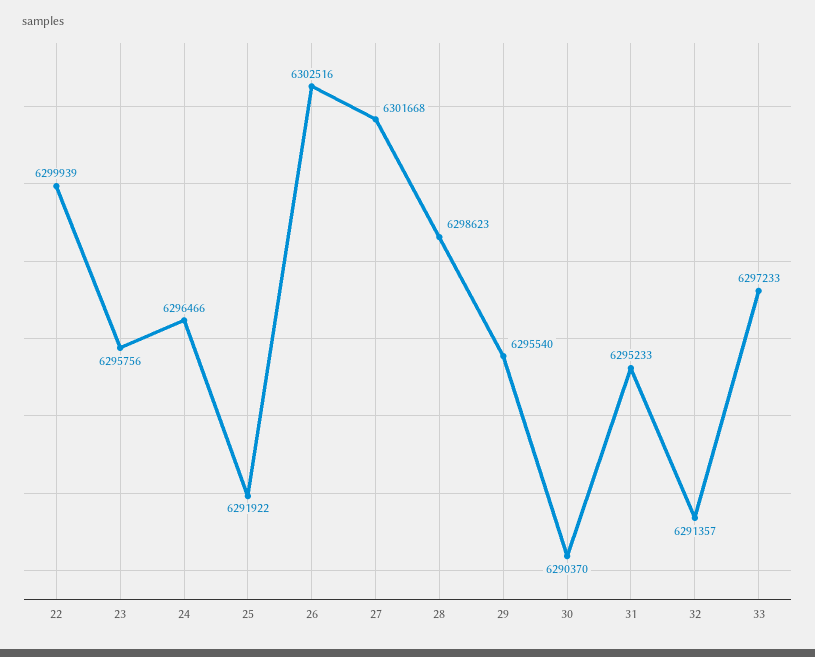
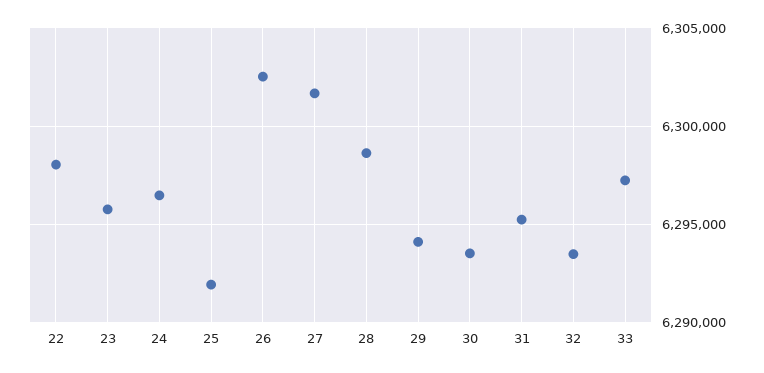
  {
-   "22": 6299939,
+   "22": 6298000,
    "23": 6295756,
    "24": 6296466,
    "25": 6291922,
    "26": 6302516,
    "27": 6301668,
    "28": 6298623,
-   "29": 6295540,
+   "29": 6294000,
-   "30": 6290370,
+   "30": 6293500,
    "31": 6295233,
-   "32": 6291357,
+   "32": 6293500,
    "33": 6297233
  }

